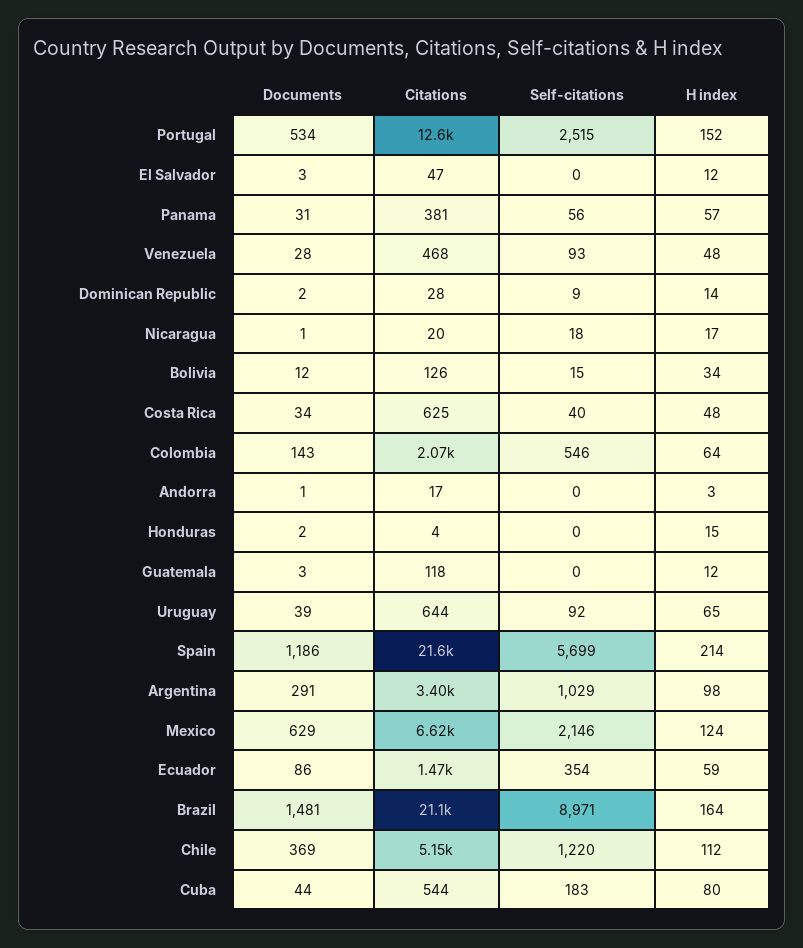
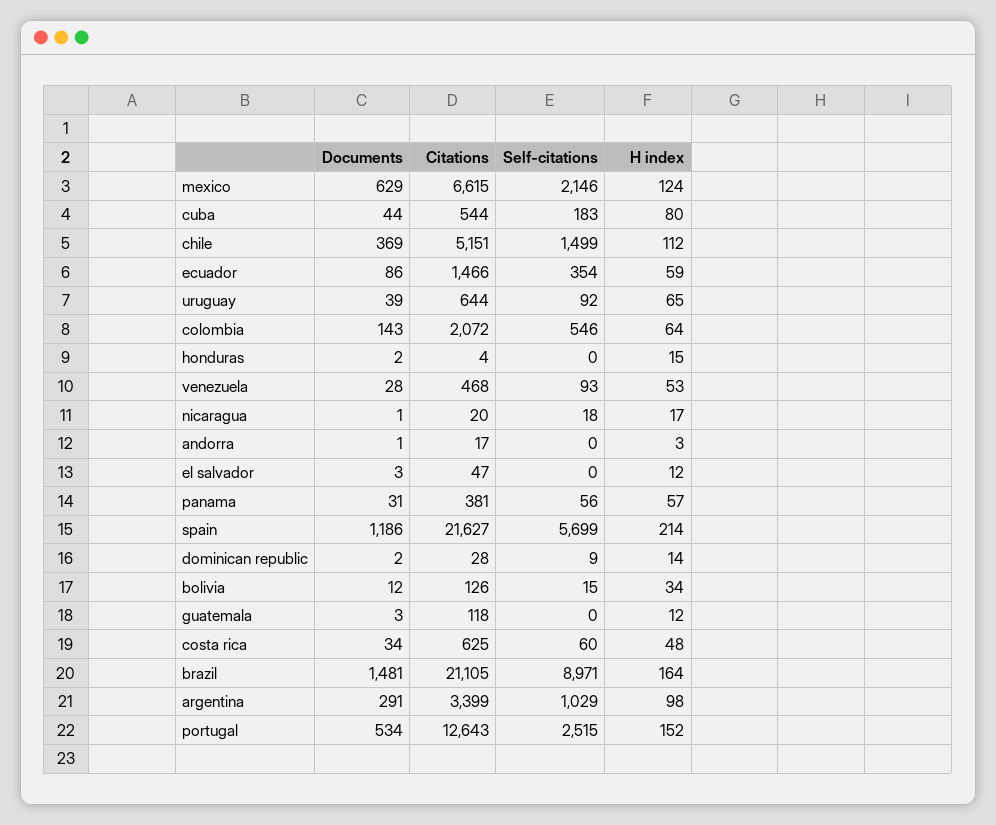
  {
    "Documents": {
      "Portugal": 534,
      "El Salvador": 3,
      "Panama": 31,
      "Venezuela": 28,
      "Dominican Republic": 2,
      "Nicaragua": 1,
      "Bolivia": 12,
      "Costa Rica": 34,
      "Colombia": 143,
      "Andorra": 1,
      "Honduras": 2,
      "Guatemala": 3,
      "Uruguay": 39,
      "Spain": 1186,
      "Argentina": 291,
      "Mexico": 629,
      "Ecuador": 86,
      "Brazil": 1481,
      "Chile": 369,
      "Cuba": 44
    },
    "Citations": {
      "Portugal": 12643,
      "El Salvador": 47,
      "Panama": 381,
      "Venezuela": 468,
      "Dominican Republic": 28,
      "Nicaragua": 20,
      "Bolivia": 126,
      "Costa Rica": 625,
      "Colombia": 2072,
      "Andorra": 17,
      "Honduras": 4,
      "Guatemala": 118,
      "Uruguay": 644,
      "Spain": 21627,
      "Argentina": 3399,
      "Mexico": 6615,
      "Ecuador": 1466,
      "Brazil": 21105,
      "Chile": 5151,
      "Cuba": 544
    },
    "Self-citations": {
      "Portugal": 2515,
      "El Salvador": 0,
      "Panama": 56,
      "Venezuela": 93,
      "Dominican Republic": 9,
      "Nicaragua": 18,
      "Bolivia": 15,
-     "Costa Rica": 40,
+     "Costa Rica": 60,
      "Colombia": 546,
      "Andorra": 0,
      "Honduras": 0,
      "Guatemala": 0,
      "Uruguay": 92,
      "Spain": 5699,
      "Argentina": 1029,
      "Mexico": 2146,
      "Ecuador": 354,
      "Brazil": 8971,
-     "Chile": 1220,
+     "Chile": 1499,
      "Cuba": 183
    },
    "H index": {
      "Portugal": 152,
      "El Salvador": 12,
      "Panama": 57,
-     "Venezuela": 48,
+     "Venezuela": 53,
      "Dominican Republic": 14,
      "Nicaragua": 17,
      "Bolivia": 34,
      "Costa Rica": 48,
      "Colombia": 64,
      "Andorra": 3,
      "Honduras": 15,
      "Guatemala": 12,
      "Uruguay": 65,
      "Spain": 214,
      "Argentina": 98,
      "Mexico": 124,
      "Ecuador": 59,
      "Brazil": 164,
      "Chile": 112,
      "Cuba": 80
    }
  }

